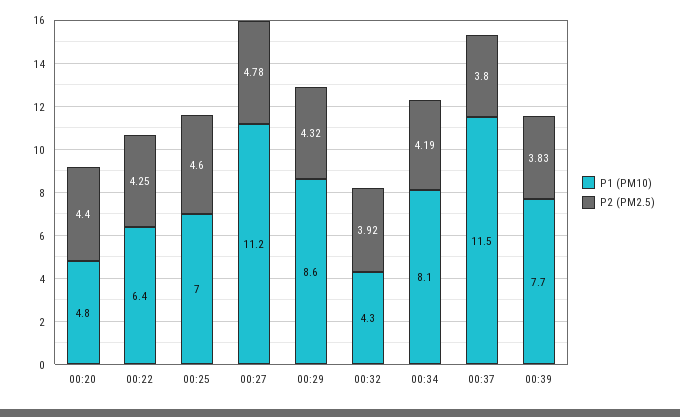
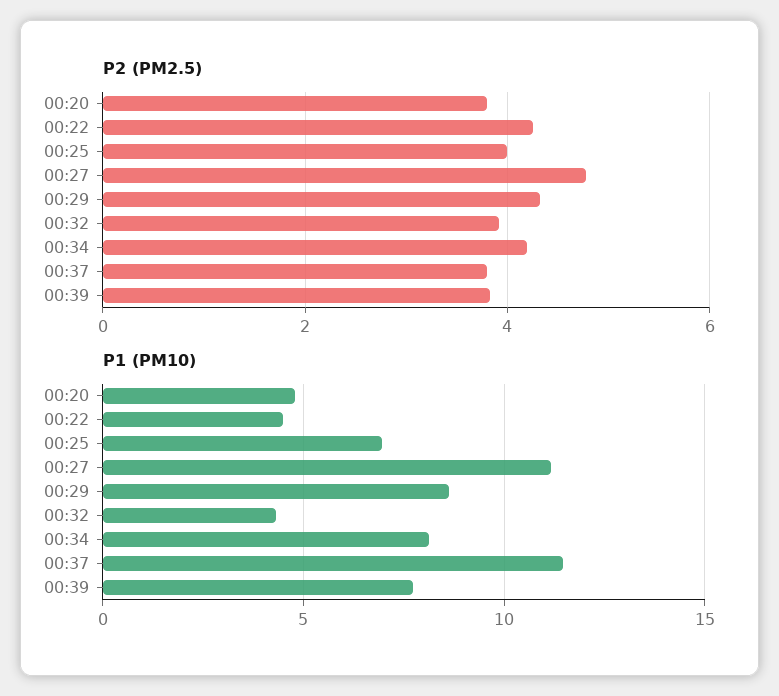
  {
    "P1 (PM10)": {
      "00:20": 4.8,
-     "00:22": 6.4,
+     "00:22": 4.5,
      "00:25": 7,
      "00:27": 11.2,
      "00:29": 8.6,
      "00:32": 4.3,
      "00:34": 8.1,
      "00:37": 11.5,
      "00:39": 7.7
    },
    "P2 (PM2.5)": {
-     "00:20": 4.4,
+     "00:20": 3.8,
      "00:22": 4.25,
-     "00:25": 4.6,
+     "00:25": 4,
      "00:27": 4.78,
      "00:29": 4.32,
      "00:32": 3.92,
      "00:34": 4.19,
      "00:37": 3.8,
      "00:39": 3.83
    }
  }

